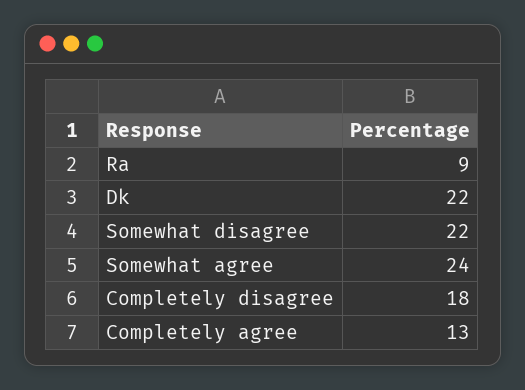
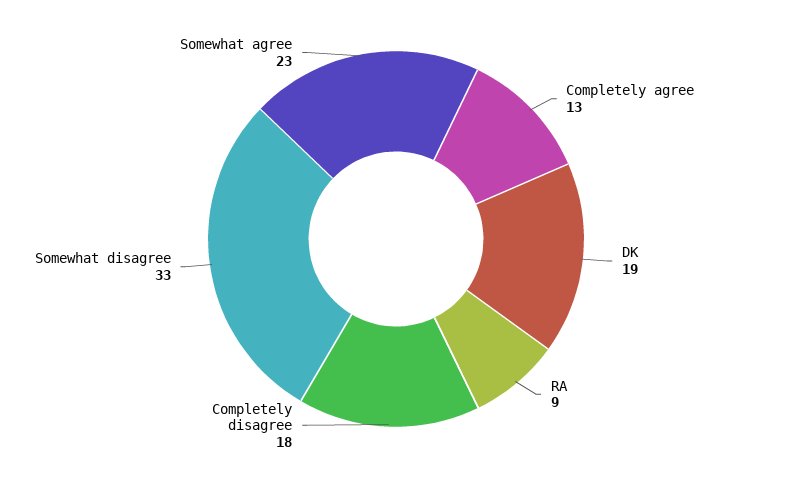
  {
    "Ra": 9,
-   "Dk": 22,
+   "Dk": 19,
-   "Somewhat disagree": 22,
+   "Somewhat disagree": 33,
-   "Somewhat agree": 24,
+   "Somewhat agree": 23,
    "Completely disagree": 18,
    "Completely agree": 13
  }

